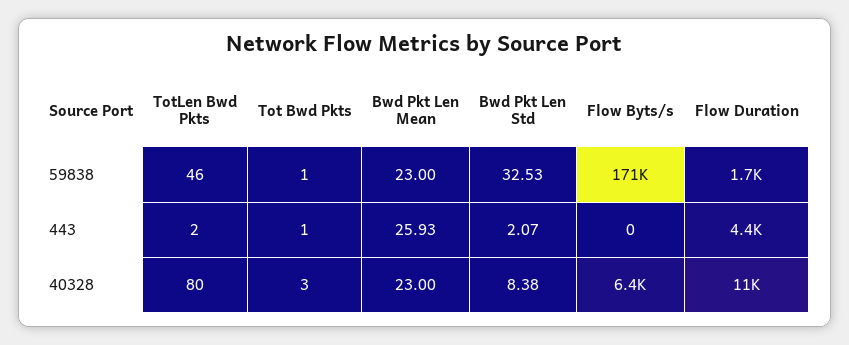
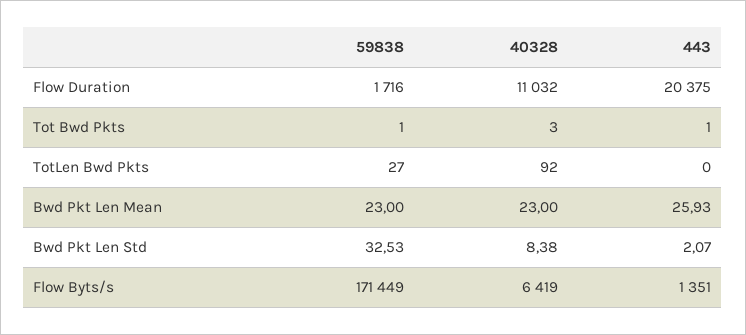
  {
    "TotLen Bwd Pkts": {
-     "59838": 46,
+     "59838": 27,
-     "443": 2,
+     "443": 0,
-     "40328": 80
+     "40328": 92
    },
    "Tot Bwd Pkts": {
      "59838": 1,
      "443": 1,
      "40328": 3
    },
    "Bwd Pkt Len Mean": {
      "59838": 23,
      "443": 25.93,
      "40328": 23
    },
    "Bwd Pkt Len Std": {
      "59838": 32.53,
      "443": 2.07,
      "40328": 8.38
    },
    "Flow Byts/s": {
      "59838": 171449,
-     "443": 0,
+     "443": 1351,
      "40328": 6419
    },
    "Flow Duration": {
      "59838": 1716,
-     "443": 4400,
+     "443": 20375,
      "40328": 11032
    }
  }

